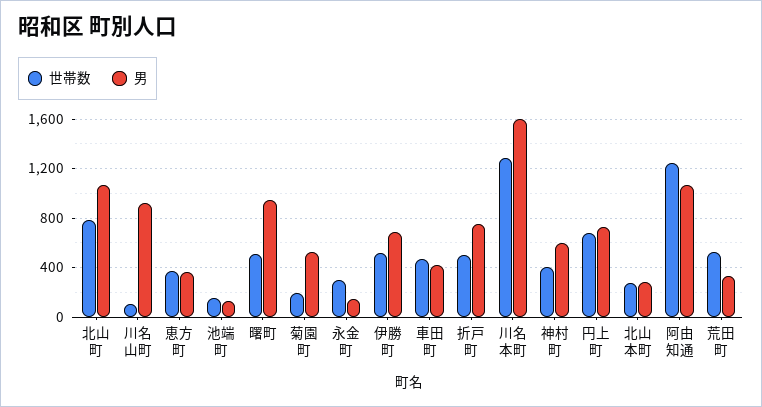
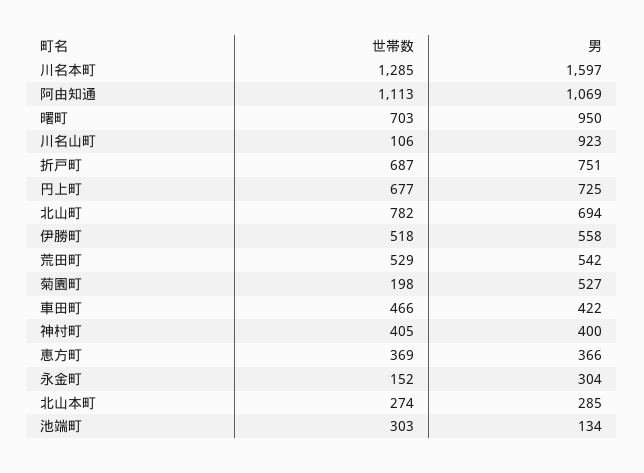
  {
    "世帯数": {
      "北山町": 782,
      "川名山町": 106,
      "恵方町": 369,
-     "池端町": 150,
+     "池端町": 303,
-     "曙町": 500,
+     "曙町": 703,
      "菊園町": 198,
-     "永金町": 300,
+     "永金町": 152,
      "伊勝町": 518,
      "車田町": 466,
-     "折戸町": 500,
+     "折戸町": 687,
      "川名本町": 1285,
      "神村町": 405,
      "円上町": 677,
      "北山本町": 274,
-     "阿由知通": 1250,
+     "阿由知通": 1113,
      "荒田町": 529
    },
    "男": {
-     "北山町": 1050,
+     "北山町": 694,
      "川名山町": 923,
      "恵方町": 366,
      "池端町": 134,
      "曙町": 950,
      "菊園町": 527,
-     "永金町": 150,
+     "永金町": 304,
-     "伊勝町": 700,
+     "伊勝町": 558,
      "車田町": 422,
      "折戸町": 751,
      "川名本町": 1597,
-     "神村町": 600,
+     "神村町": 400,
      "円上町": 725,
      "北山本町": 285,
      "阿由知通": 1069,
-     "荒田町": 350
+     "荒田町": 542
    }
  }

